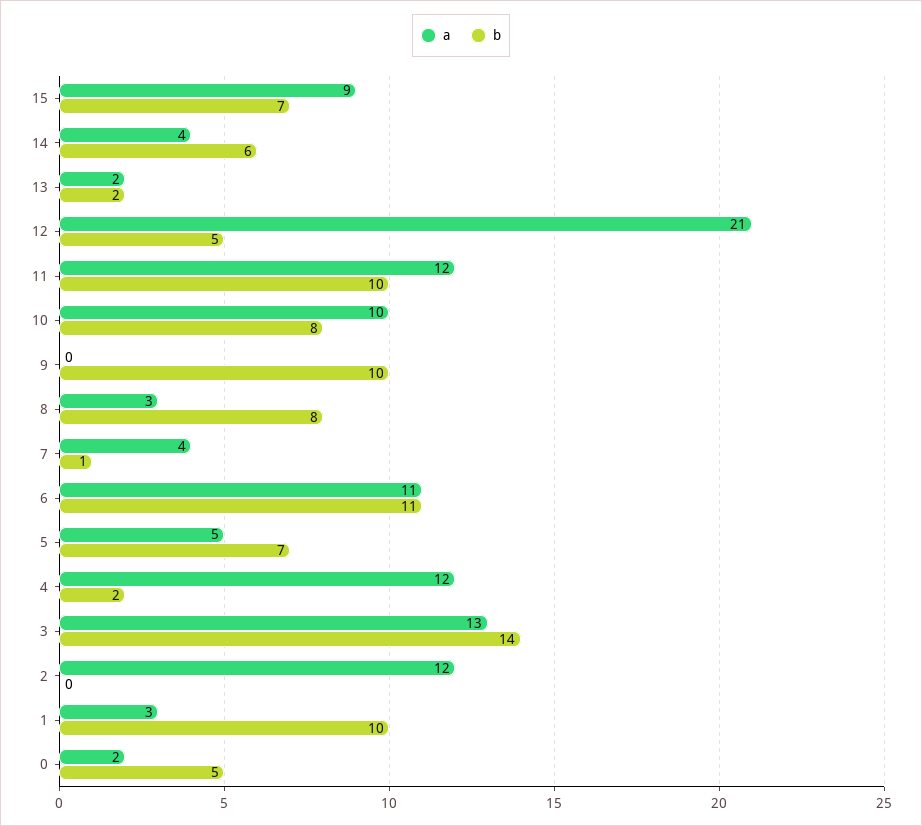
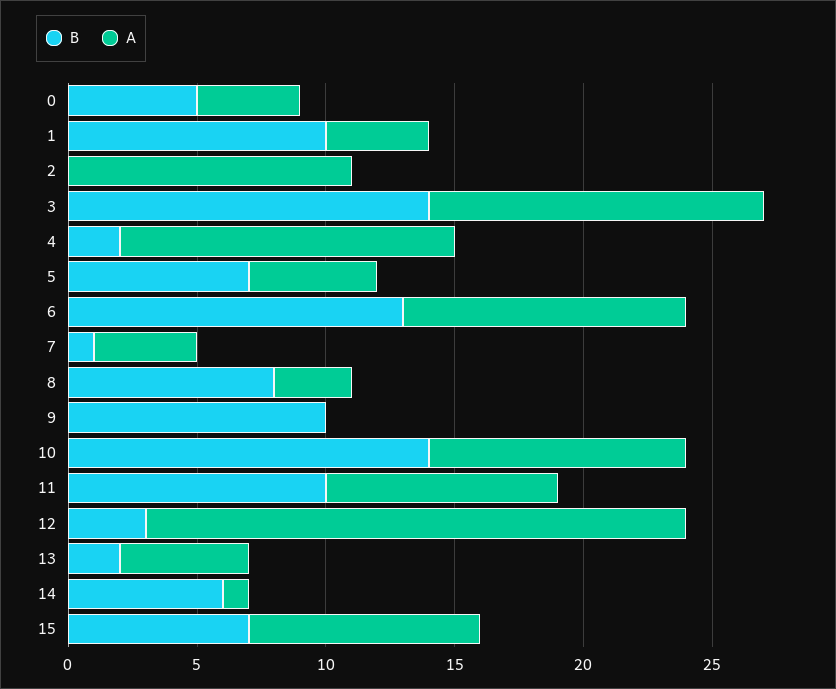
  {
    "a": {
      "15": 9,
-     "14": 4,
+     "14": 1,
-     "13": 2,
+     "13": 5,
      "12": 21,
-     "11": 12,
+     "11": 9,
      "10": 10,
      "9": 0,
      "8": 3,
      "7": 4,
      "6": 11,
      "5": 5,
-     "4": 12,
+     "4": 13,
      "3": 13,
-     "2": 12,
+     "2": 11,
-     "1": 3,
+     "1": 4,
-     "0": 2
+     "0": 4
    },
    "b": {
      "15": 7,
      "14": 6,
      "13": 2,
-     "12": 5,
+     "12": 3,
      "11": 10,
-     "10": 8,
+     "10": 14,
      "9": 10,
      "8": 8,
      "7": 1,
-     "6": 11,
+     "6": 13,
      "5": 7,
      "4": 2,
      "3": 14,
      "2": 0,
      "1": 10,
      "0": 5
    }
  }

